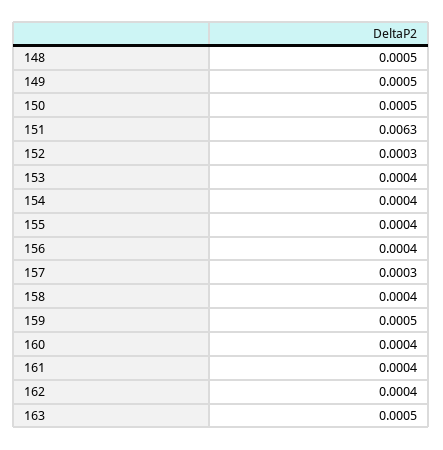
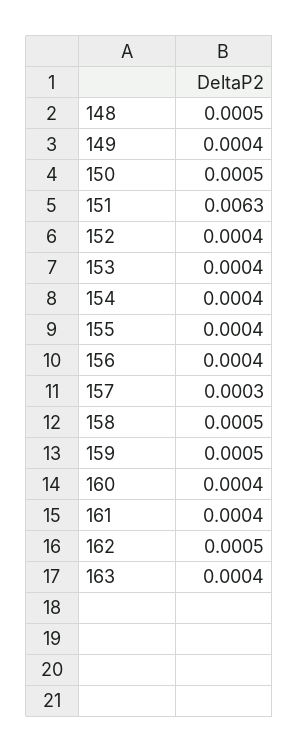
  {
    "148": 0.0005,
-   "149": 0.0005,
+   "149": 0.0004,
    "150": 0.0005,
    "151": 0.0063,
-   "152": 0.0003,
+   "152": 0.0004,
    "153": 0.0004,
    "154": 0.0004,
    "155": 0.0004,
    "156": 0.0004,
    "157": 0.0003,
-   "158": 0.0004,
+   "158": 0.0005,
    "159": 0.0005,
    "160": 0.0004,
    "161": 0.0004,
-   "162": 0.0004,
+   "162": 0.0005,
-   "163": 0.0005
+   "163": 0.0004
  }

